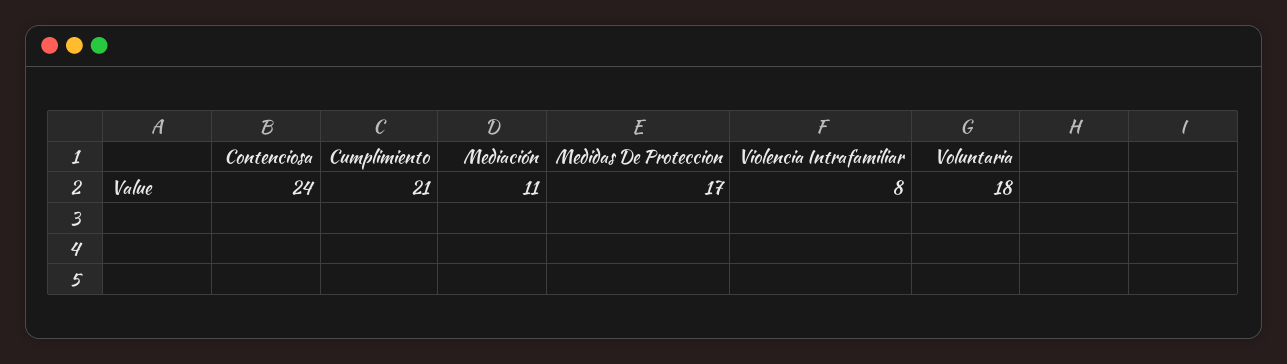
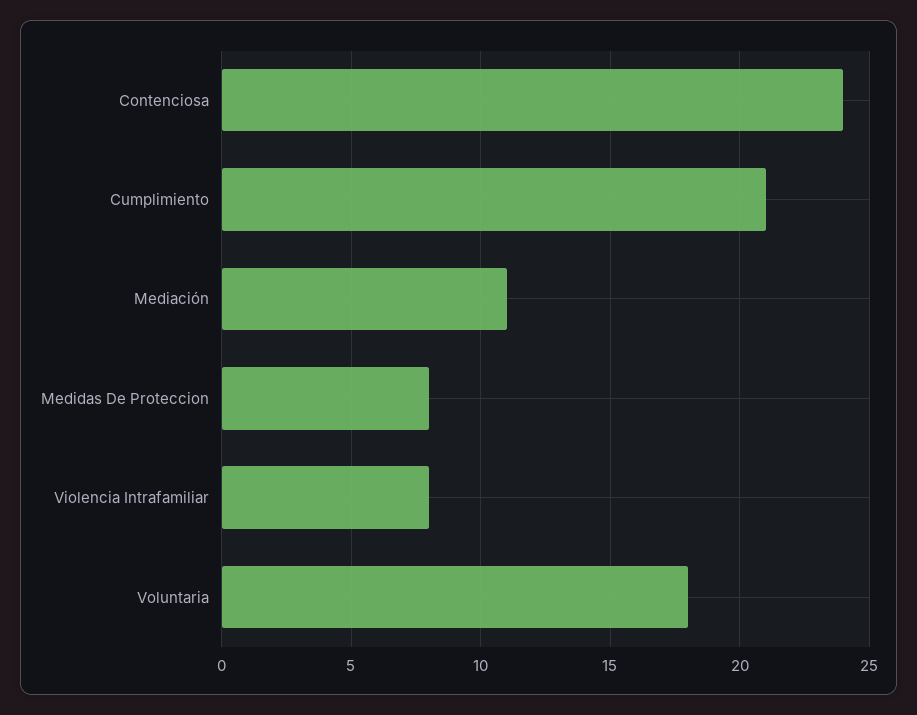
  {
    "Contenciosa": 24,
    "Cumplimiento": 21,
    "Mediación": 11,
-   "Medidas De Proteccion": 17,
+   "Medidas De Proteccion": 8,
    "Violencia Intrafamiliar": 8,
    "Voluntaria": 18
  }

